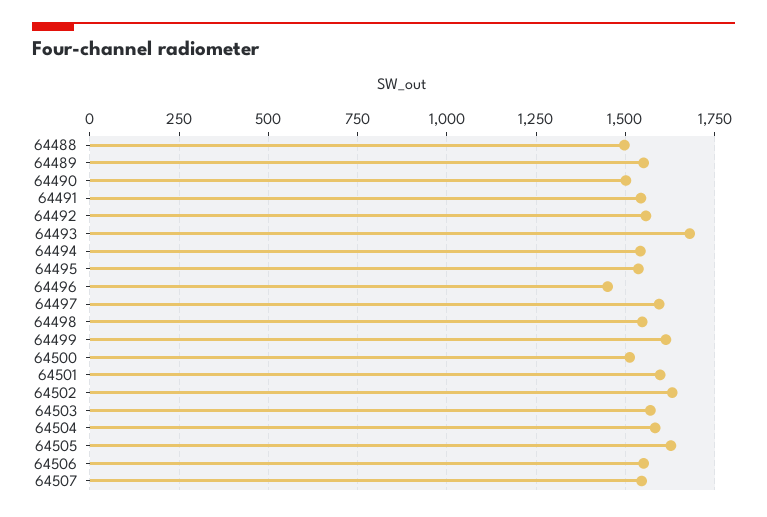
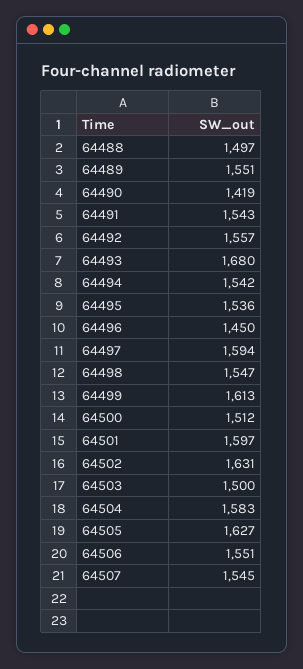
  {
    "64488": 1497,
    "64489": 1551,
-   "64490": 1500,
+   "64490": 1419,
    "64491": 1543,
    "64492": 1557,
    "64493": 1680,
    "64494": 1542,
    "64495": 1536,
    "64496": 1450,
    "64497": 1594,
    "64498": 1547,
    "64499": 1613,
    "64500": 1512,
    "64501": 1597,
    "64502": 1631,
-   "64503": 1575,
+   "64503": 1500,
    "64504": 1583,
    "64505": 1627,
    "64506": 1551,
    "64507": 1545
  }

